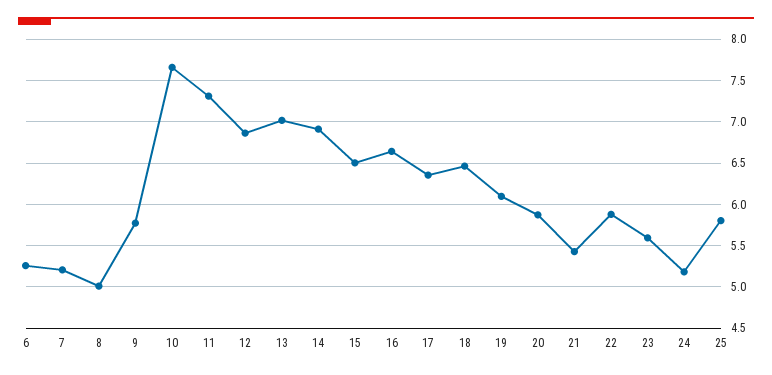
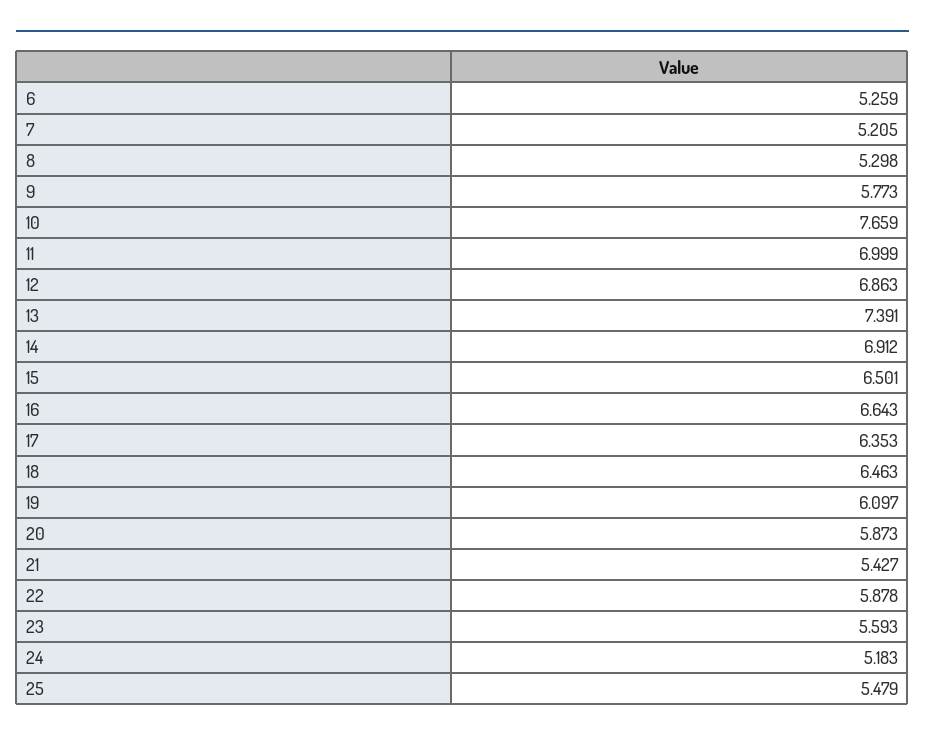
  {
    "6": 5.259,
    "7": 5.205,
-   "8": 5,
+   "8": 5.298,
    "9": 5.773,
    "10": 7.659,
-   "11": 7.3,
+   "11": 6.999,
    "12": 6.863,
-   "13": 7,
+   "13": 7.391,
    "14": 6.912,
    "15": 6.501,
    "16": 6.643,
    "17": 6.353,
    "18": 6.463,
    "19": 6.097,
    "20": 5.873,
    "21": 5.427,
    "22": 5.878,
    "23": 5.593,
    "24": 5.183,
-   "25": 5.8
+   "25": 5.479
  }

